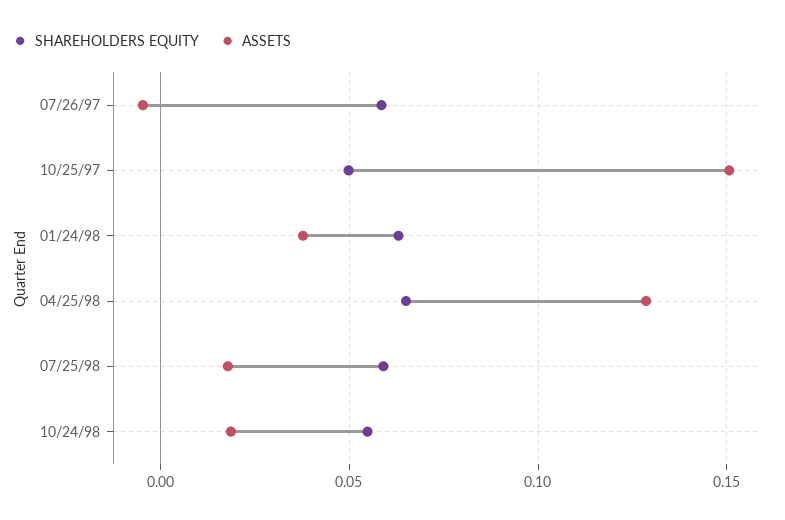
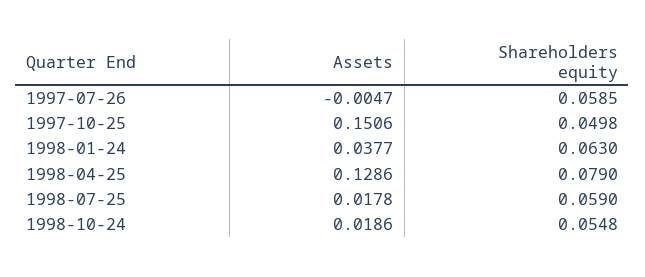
  {
    "SHAREHOLDERS EQUITY": {
      "07/26/97": 0.0585,
      "10/25/97": 0.0498,
      "01/24/98": 0.063,
-     "04/25/98": 0.065,
+     "04/25/98": 0.079,
      "07/25/98": 0.059,
      "10/24/98": 0.0548
    },
    "ASSETS": {
      "07/26/97": -0.0047,
      "10/25/97": 0.1506,
      "01/24/98": 0.0377,
      "04/25/98": 0.1286,
      "07/25/98": 0.0178,
      "10/24/98": 0.0186
    }
  }

